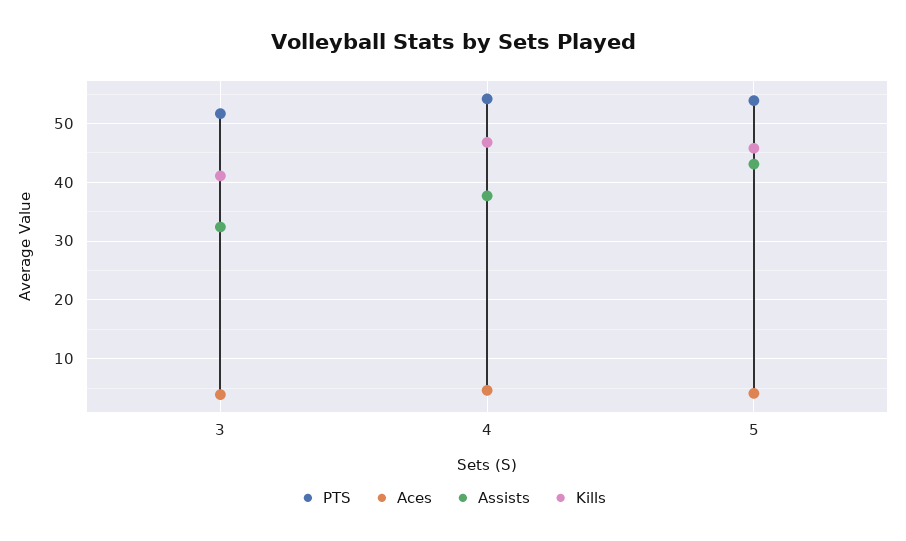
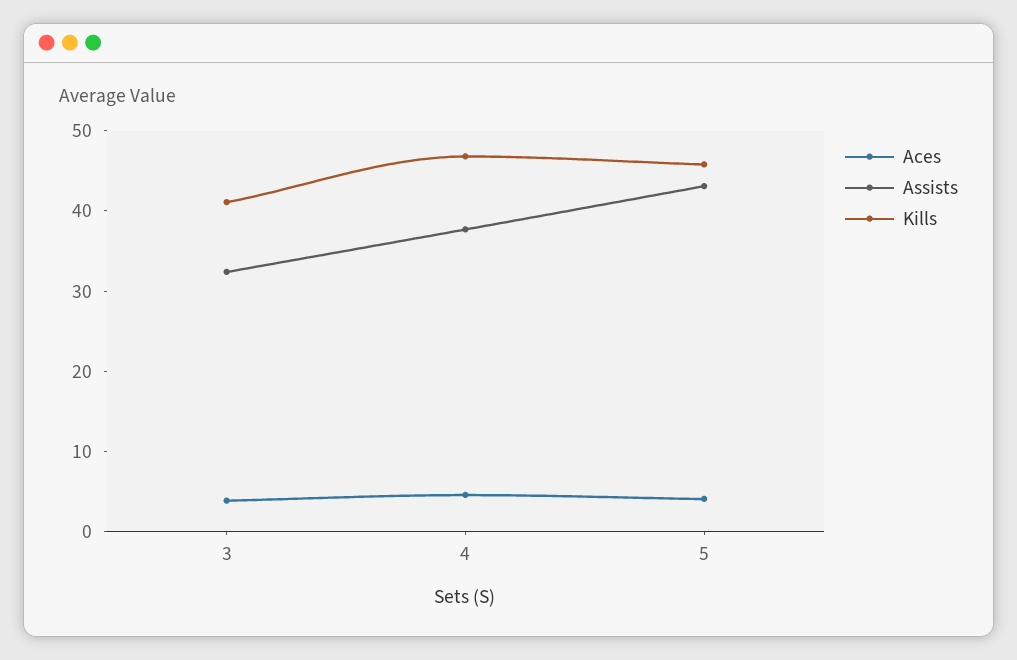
  {
-   "PTS": {
-     "3": 52,
-     "4": 54,
-     "5": 54
-   },
    "Aces": {
      "3": 4,
      "4": 4,
      "5": 4
    },
    "Assists": {
      "3": 32,
      "4": 38,
      "5": 44
    },
    "Kills": {
      "3": 42,
      "4": 46,
      "5": 46
    }
  }

